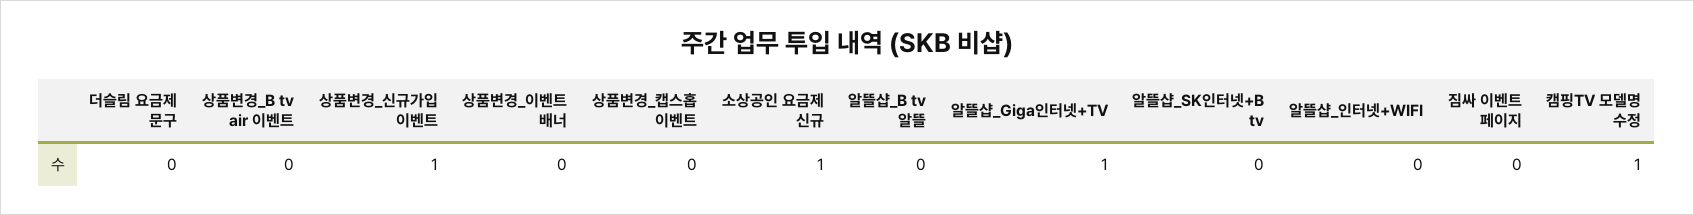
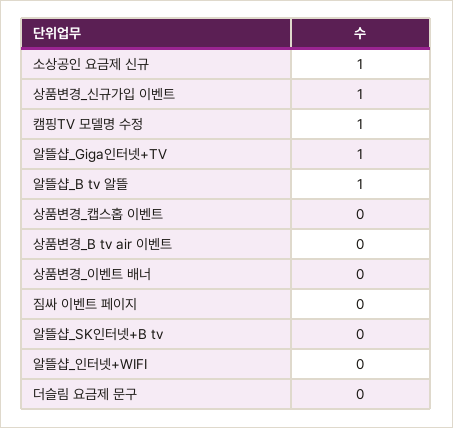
  {
    "더슬림 요금제 문구": 0,
    "상품변경_B tv air 이벤트": 0,
    "상품변경_신규가입 이벤트": 1,
    "상품변경_이벤트 배너": 0,
    "상품변경_캡스홉 이벤트": 0,
    "소상공인 요금제 신규": 1,
-   "알뜰샵_B tv 알뜰": 0,
+   "알뜰샵_B tv 알뜰": 1,
    "알뜰샵_Giga인터넷+TV": 1,
    "알뜰샵_SK인터넷+B tv": 0,
    "알뜰샵_인터넷+WIFI": 0,
    "짐싸 이벤트 페이지": 0,
    "캠핑TV 모델명 수정": 1
  }

